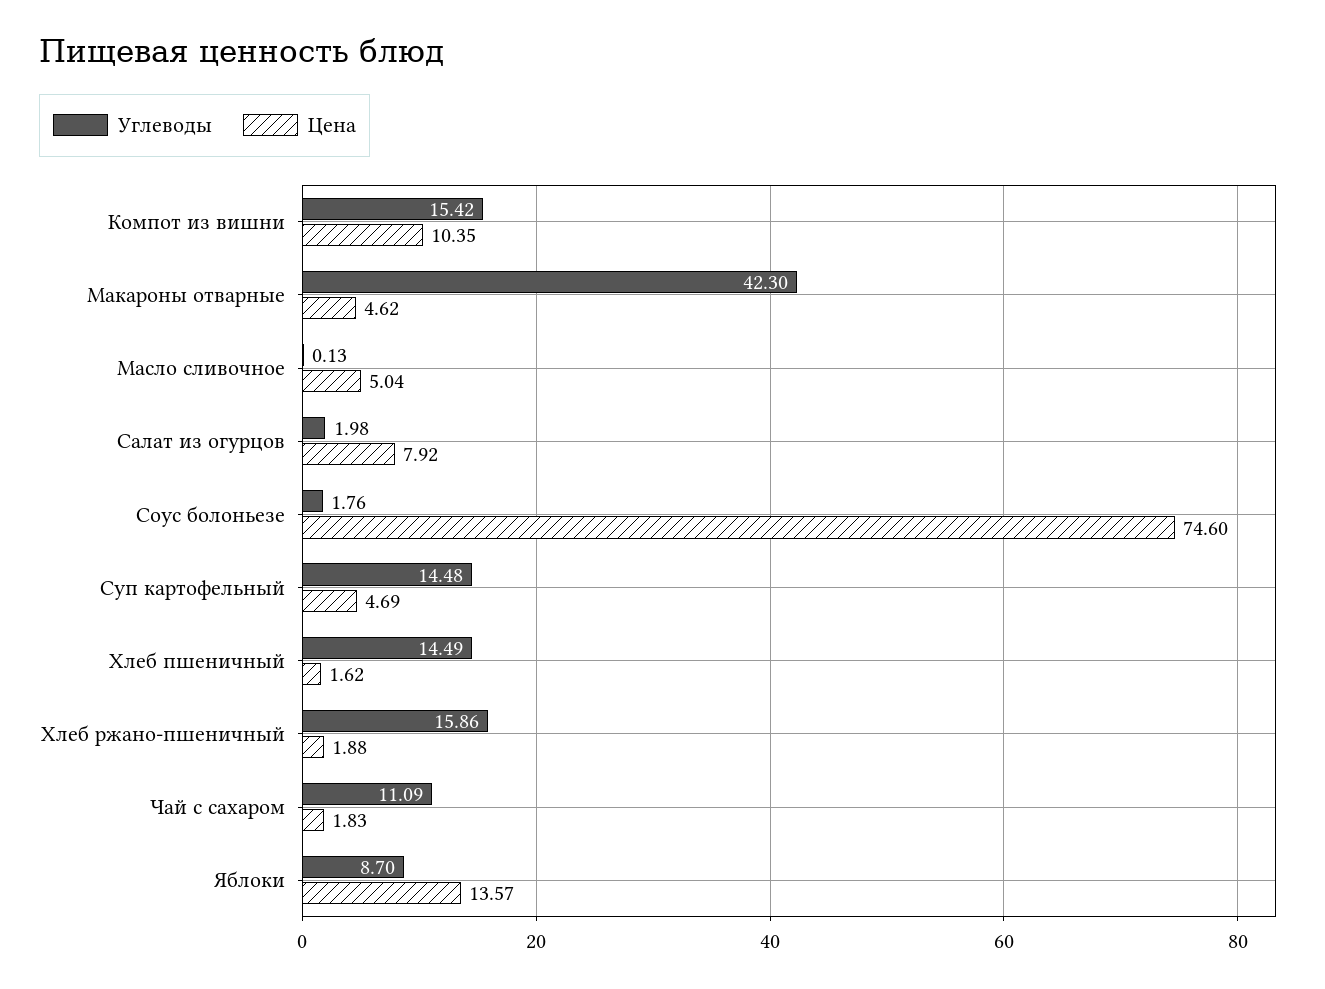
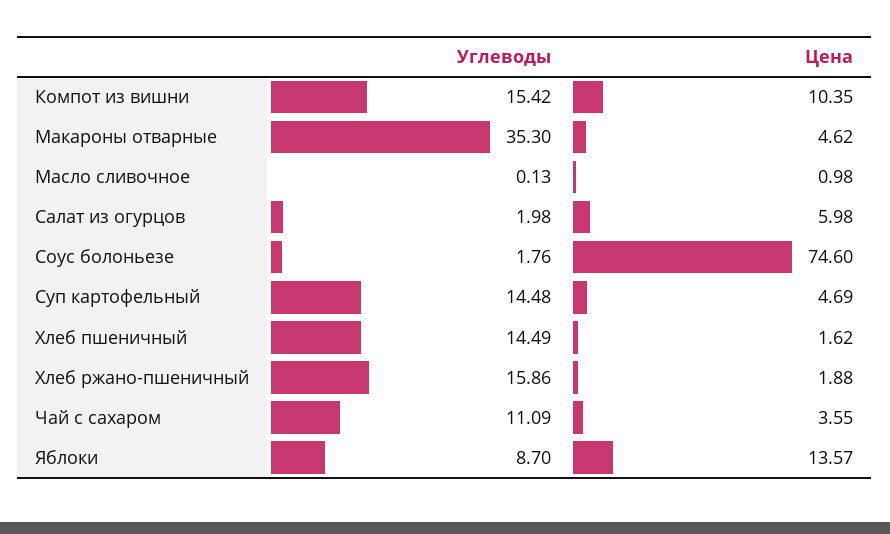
  {
    "Углеводы": {
      "Компот из вишни": 15.42,
-     "Макароны отварные": 42.3,
+     "Макароны отварные": 35.3,
      "Масло сливочное": 0.13,
      "Салат из огурцов": 1.98,
      "Соус болоньезе": 1.76,
      "Суп картофельный": 14.48,
      "Хлеб пшеничный": 14.49,
      "Хлеб ржано-пшеничный": 15.86,
      "Чай с сахаром": 11.09,
      "Яблоки": 8.7
    },
    "Цена": {
      "Компот из вишни": 10.35,
      "Макароны отварные": 4.62,
-     "Масло сливочное": 5.04,
+     "Масло сливочное": 0.98,
-     "Салат из огурцов": 7.92,
+     "Салат из огурцов": 5.98,
      "Соус болоньезе": 74.6,
      "Суп картофельный": 4.69,
      "Хлеб пшеничный": 1.62,
      "Хлеб ржано-пшеничный": 1.88,
-     "Чай с сахаром": 1.83,
+     "Чай с сахаром": 3.55,
      "Яблоки": 13.57
    }
  }

